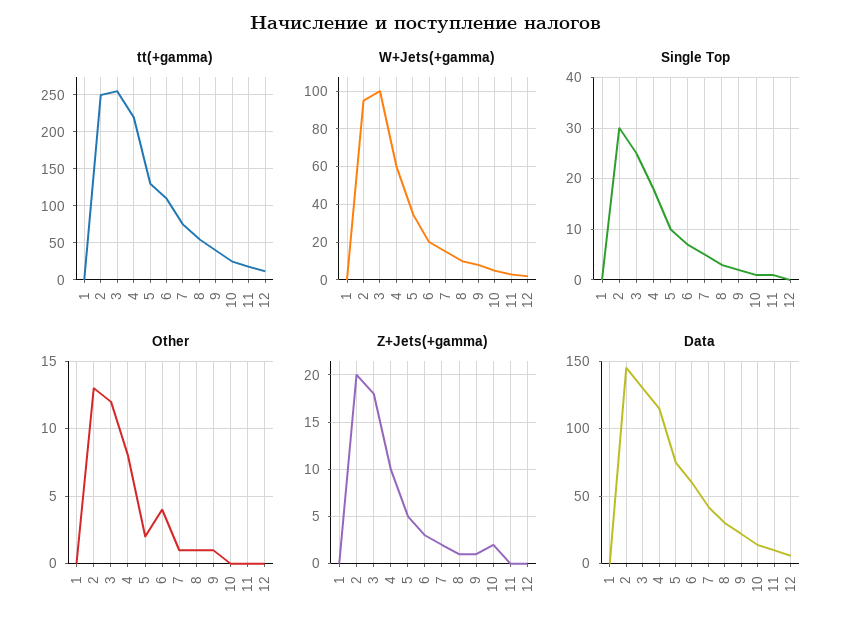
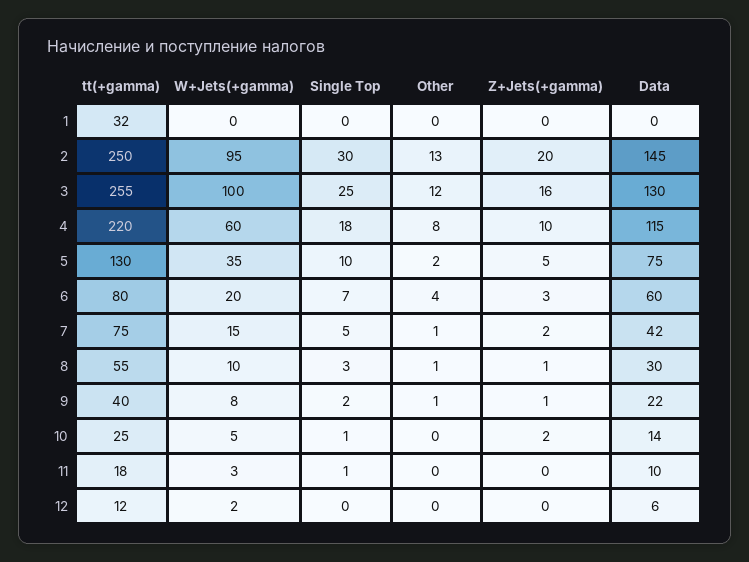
  {
    "tt(+gamma)": {
-     "1": 0,
+     "1": 32,
      "2": 250,
      "3": 255,
      "4": 220,
      "5": 130,
-     "6": 110,
+     "6": 80,
      "7": 75,
      "8": 55,
      "9": 40,
      "10": 25,
      "11": 18,
      "12": 12
    },
    "W+Jets(+gamma)": {
      "1": 0,
      "2": 95,
      "3": 100,
      "4": 60,
      "5": 35,
      "6": 20,
      "7": 15,
      "8": 10,
      "9": 8,
      "10": 5,
      "11": 3,
      "12": 2
    },
    "Single Top": {
      "1": 0,
      "2": 30,
      "3": 25,
      "4": 18,
      "5": 10,
      "6": 7,
      "7": 5,
      "8": 3,
      "9": 2,
      "10": 1,
      "11": 1,
      "12": 0
    },
    "Other": {
      "1": 0,
      "2": 13,
      "3": 12,
      "4": 8,
      "5": 2,
      "6": 4,
      "7": 1,
      "8": 1,
      "9": 1,
      "10": 0,
      "11": 0,
      "12": 0
    },
    "Z+Jets(+gamma)": {
      "1": 0,
      "2": 20,
-     "3": 18,
+     "3": 16,
      "4": 10,
      "5": 5,
      "6": 3,
      "7": 2,
      "8": 1,
      "9": 1,
      "10": 2,
      "11": 0,
      "12": 0
    },
    "Data": {
      "1": 0,
      "2": 145,
      "3": 130,
      "4": 115,
      "5": 75,
      "6": 60,
      "7": 42,
      "8": 30,
      "9": 22,
      "10": 14,
      "11": 10,
      "12": 6
    }
  }

